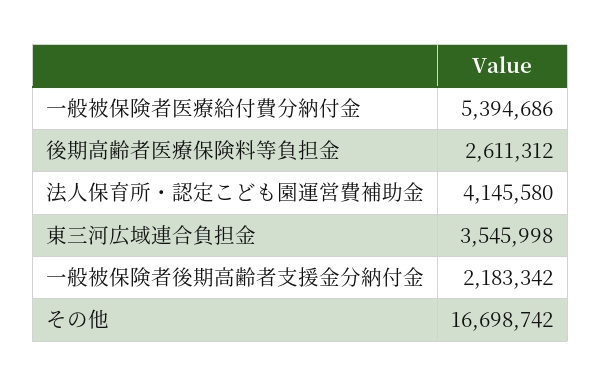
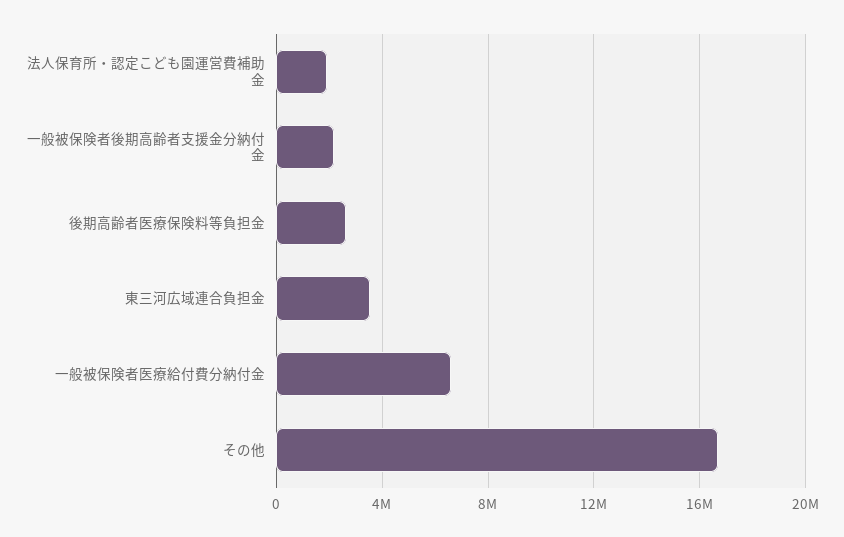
  {
-   "一般被保険者医療給付費分納付金": 5394686,
+   "一般被保険者医療給付費分納付金": 6500000,
    "後期高齢者医療保険料等負担金": 2611312,
-   "法人保育所・認定こども園運営費補助金": 4145580,
+   "法人保育所・認定こども園運営費補助金": 2000000,
    "東三河広域連合負担金": 3545998,
    "一般被保険者後期高齢者支援金分納付金": 2183342,
    "その他": 16698742
  }

